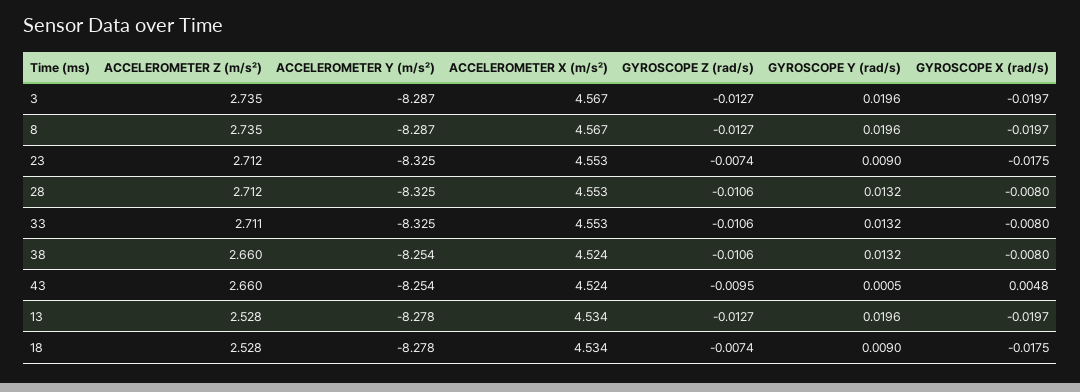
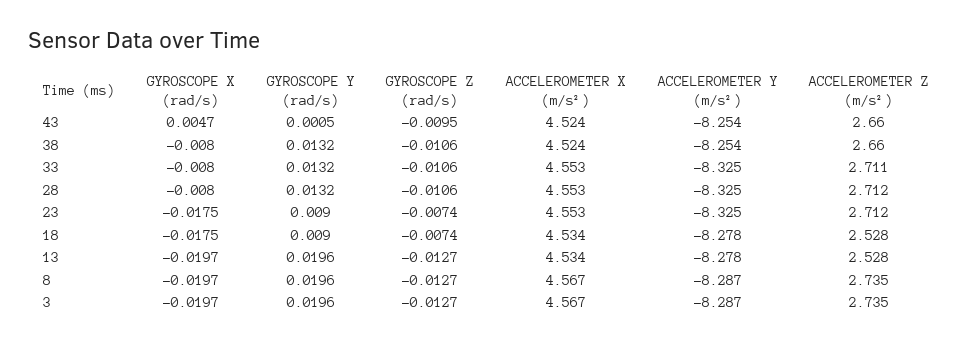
  {
    "ACCELEROMETER Z (m/s²)": {
      "3": 2.735,
      "8": 2.735,
      "23": 2.712,
      "28": 2.712,
      "33": 2.711,
      "38": 2.66,
      "43": 2.66,
      "13": 2.528,
      "18": 2.528
    },
    "ACCELEROMETER Y (m/s²)": {
      "3": -8.287,
      "8": -8.287,
      "23": -8.325,
      "28": -8.325,
      "33": -8.325,
      "38": -8.254,
      "43": -8.254,
      "13": -8.278,
      "18": -8.278
    },
    "ACCELEROMETER X (m/s²)": {
      "3": 4.567,
      "8": 4.567,
      "23": 4.553,
      "28": 4.553,
      "33": 4.553,
      "38": 4.524,
      "43": 4.524,
      "13": 4.534,
      "18": 4.534
    },
    "GYROSCOPE Z (rad/s)": {
      "3": -0.0127,
      "8": -0.0127,
      "23": -0.0074,
      "28": -0.0106,
      "33": -0.0106,
      "38": -0.0106,
      "43": -0.0095,
      "13": -0.0127,
      "18": -0.0074
    },
    "GYROSCOPE Y (rad/s)": {
      "3": 0.0196,
      "8": 0.0196,
      "23": 0.009,
      "28": 0.0132,
      "33": 0.0132,
      "38": 0.0132,
      "43": 0.0005,
      "13": 0.0196,
      "18": 0.009
    },
    "GYROSCOPE X (rad/s)": {
      "3": -0.0197,
      "8": -0.0197,
      "23": -0.0175,
      "28": -0.008,
      "33": -0.008,
      "38": -0.008,
-     "43": 0.0048,
+     "43": 0.0047,
      "13": -0.0197,
      "18": -0.0175
    }
  }

